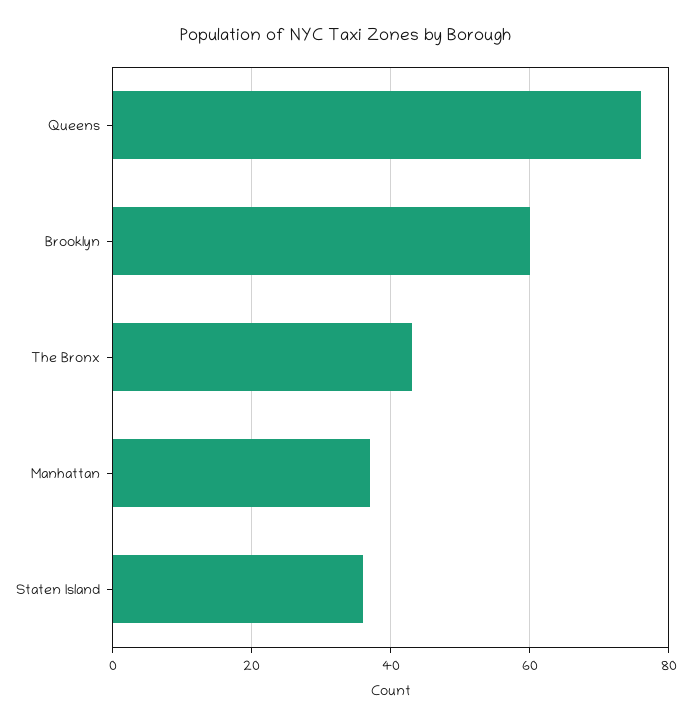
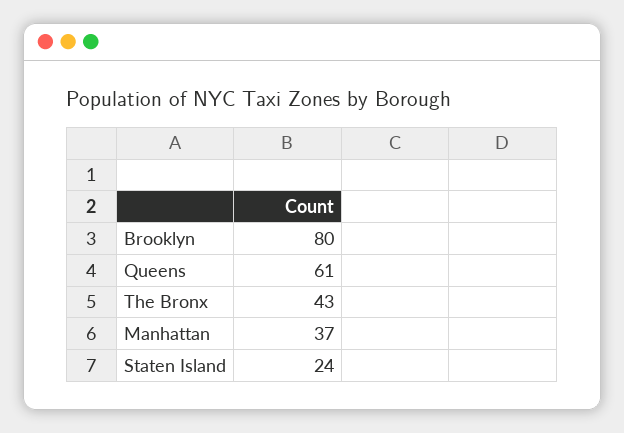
  {
-   "Queens": 75,
+   "Queens": 61,
-   "Brooklyn": 60,
+   "Brooklyn": 80,
    "The Bronx": 43,
    "Manhattan": 37,
-   "Staten Island": 35
+   "Staten Island": 24
  }

